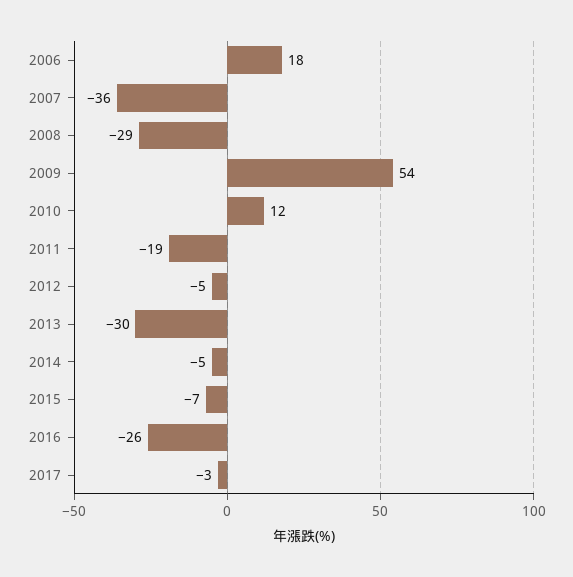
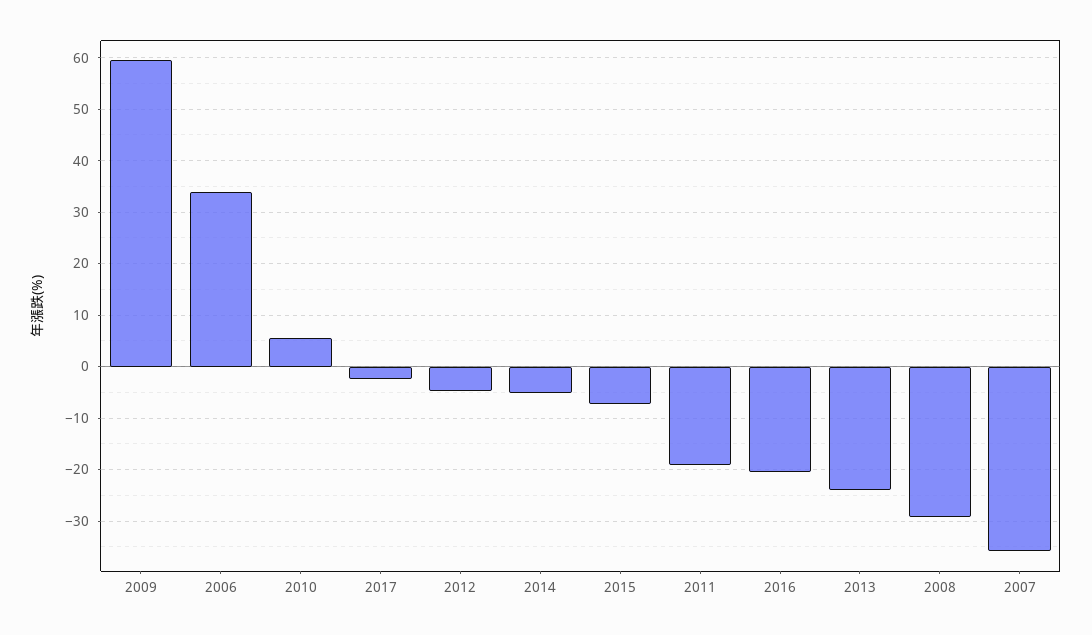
  {
-   "2006": 18,
+   "2006": 34,
    "2007": -36,
    "2008": -29,
-   "2009": 54,
+   "2009": 60,
-   "2010": 12,
+   "2010": 6,
    "2011": -19,
    "2012": -5,
-   "2013": -30,
+   "2013": -24,
    "2014": -5,
    "2015": -7,
-   "2016": -26,
+   "2016": -20,
    "2017": -3
  }

